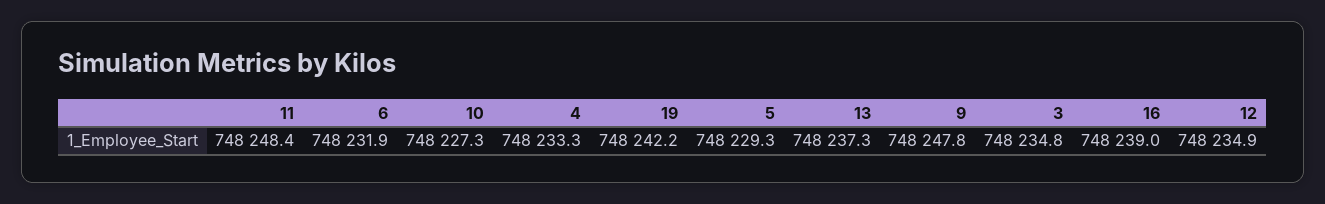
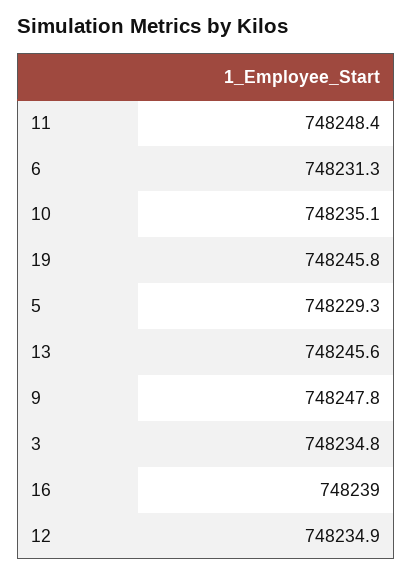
  {
    "11": 748248.4,
-   "6": 748231.9,
+   "6": 748231.3,
-   "10": 748227.3,
+   "10": 748235.1,
-   "4": 748233.3,
-   "19": 748242.2,
+   "19": 748245.8,
    "5": 748229.3,
-   "13": 748237.3,
+   "13": 748245.6,
    "9": 748247.8,
    "3": 748234.8,
    "16": 748239,
    "12": 748234.9
  }

